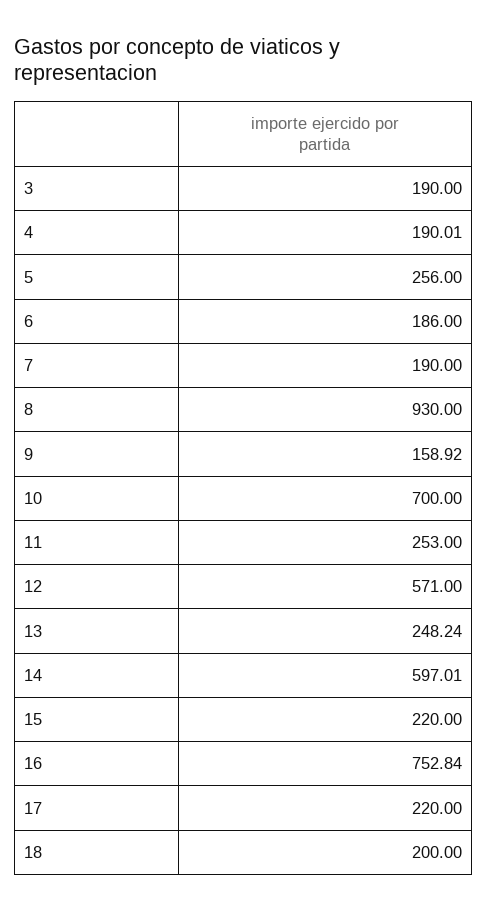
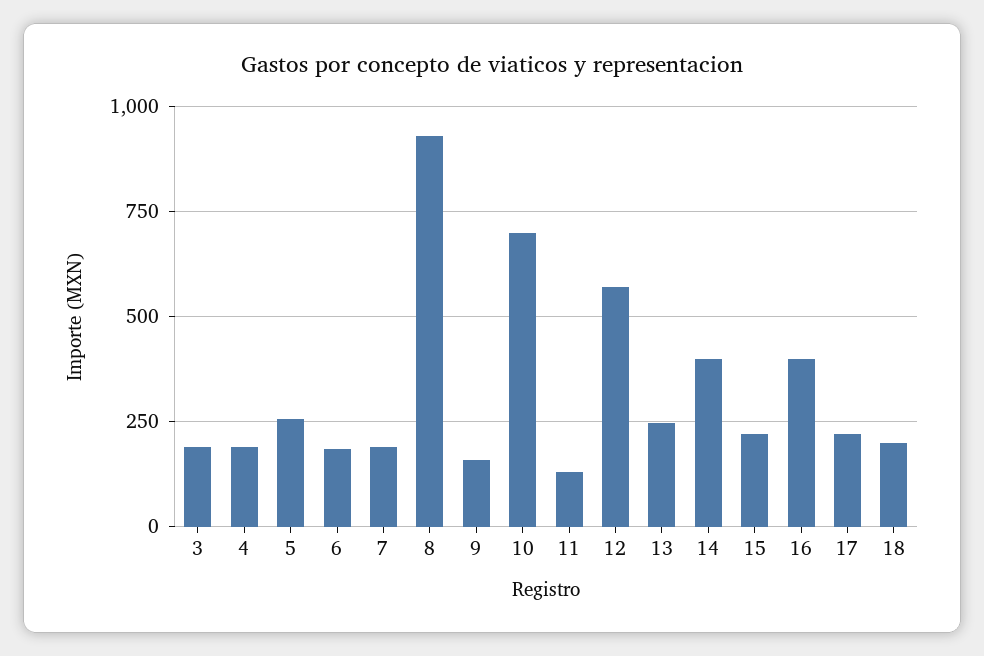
  {
    "3": 190,
    "4": 190.01,
    "5": 256,
    "6": 186,
    "7": 190,
    "8": 930,
    "9": 158.92,
    "10": 700,
-   "11": 253,
+   "11": 125,
    "12": 571,
    "13": 248.24,
-   "14": 597.01,
+   "14": 400,
    "15": 220,
-   "16": 752.84,
+   "16": 400,
    "17": 220,
    "18": 200
  }

